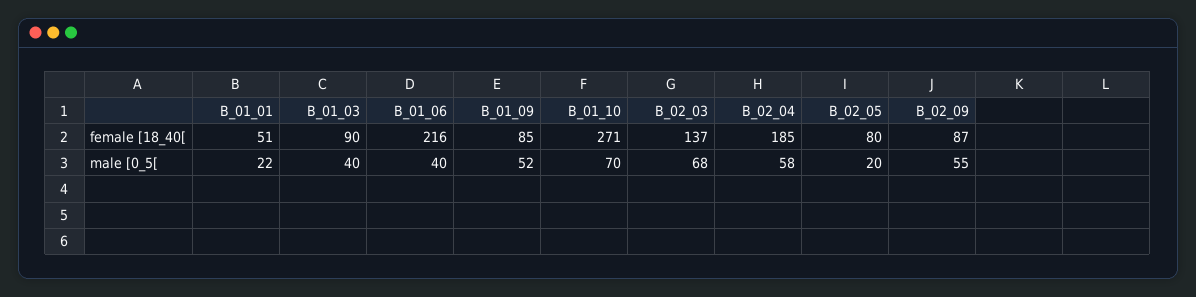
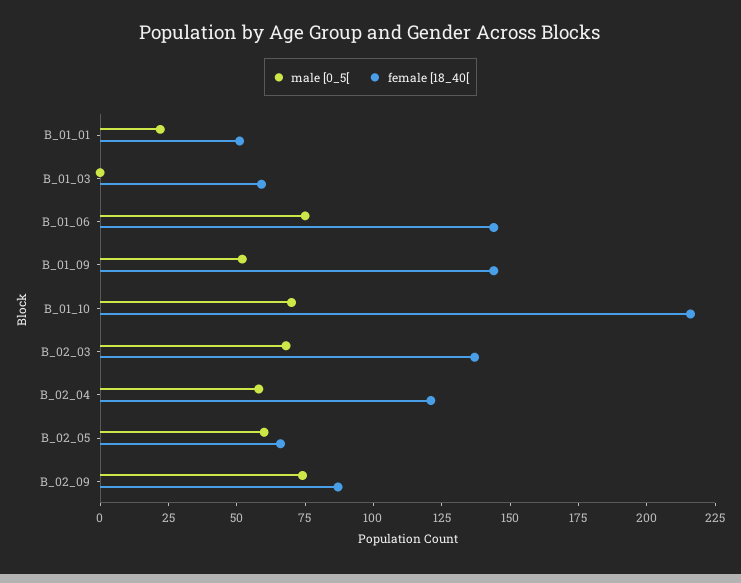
  {
    "female [18_40[": {
      "B_01_01": 51,
-     "B_01_03": 90,
+     "B_01_03": 60,
-     "B_01_06": 216,
+     "B_01_06": 145,
-     "B_01_09": 85,
+     "B_01_09": 145,
-     "B_01_10": 271,
+     "B_01_10": 215,
      "B_02_03": 137,
-     "B_02_04": 185,
+     "B_02_04": 120,
-     "B_02_05": 80,
+     "B_02_05": 65,
      "B_02_09": 87
    },
    "male [0_5[": {
      "B_01_01": 22,
-     "B_01_03": 40,
+     "B_01_03": 0,
-     "B_01_06": 40,
+     "B_01_06": 75,
      "B_01_09": 52,
      "B_01_10": 70,
      "B_02_03": 68,
      "B_02_04": 58,
-     "B_02_05": 20,
+     "B_02_05": 60,
-     "B_02_09": 55
+     "B_02_09": 75
    }
  }

